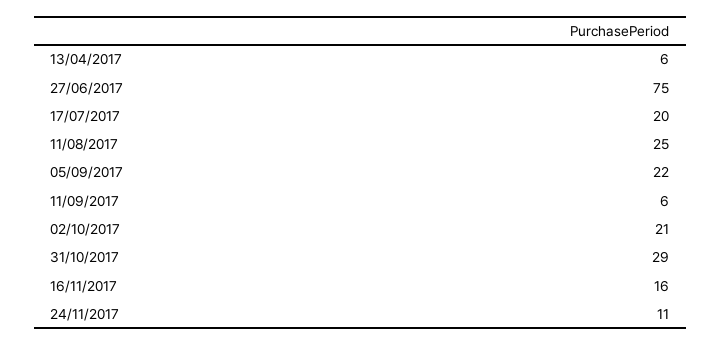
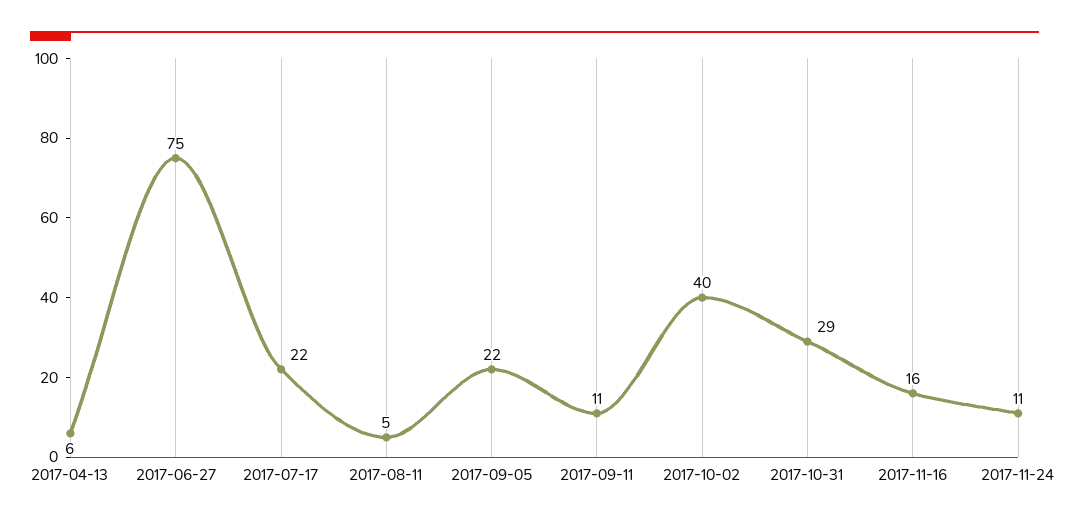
  {
    "13/04/2017": 6,
    "27/06/2017": 75,
-   "17/07/2017": 20,
+   "17/07/2017": 22,
-   "11/08/2017": 25,
+   "11/08/2017": 5,
    "05/09/2017": 22,
-   "11/09/2017": 6,
+   "11/09/2017": 11,
-   "02/10/2017": 21,
+   "02/10/2017": 40,
    "31/10/2017": 29,
    "16/11/2017": 16,
    "24/11/2017": 11
  }

